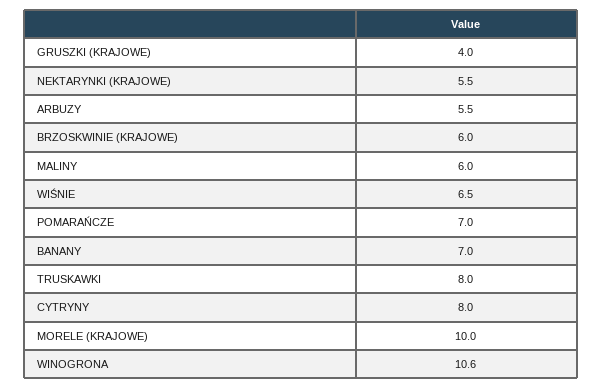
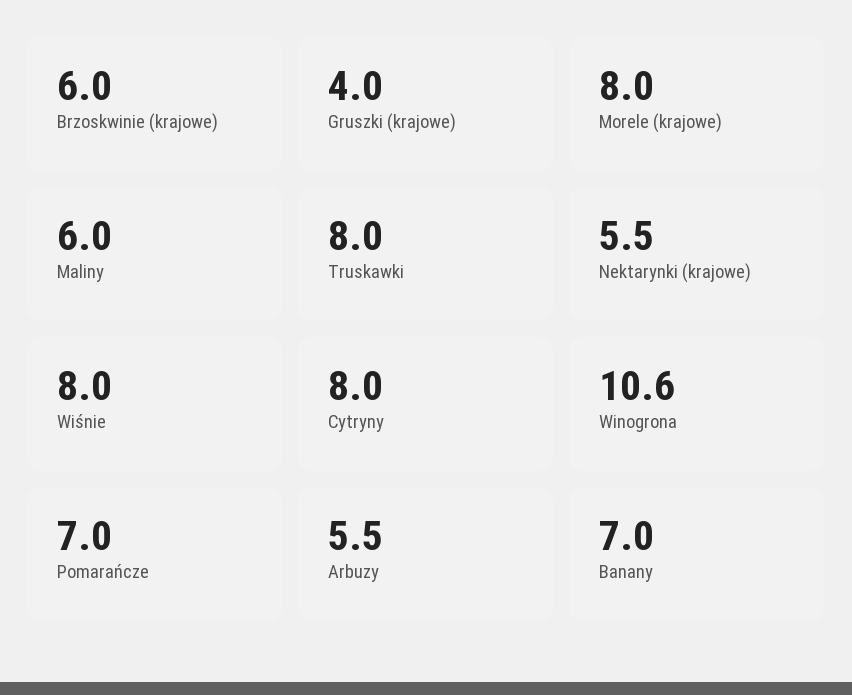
  {
    "GRUSZKI (KRAJOWE)": 4,
    "NEKTARYNKI (KRAJOWE)": 5.5,
    "ARBUZY": 5.5,
    "BRZOSKWINIE (KRAJOWE)": 6,
    "MALINY": 6,
-   "WIŚNIE": 6.5,
+   "WIŚNIE": 8,
    "POMARAŃCZE": 7,
    "BANANY": 7,
    "TRUSKAWKI": 8,
    "CYTRYNY": 8,
-   "MORELE (KRAJOWE)": 10,
+   "MORELE (KRAJOWE)": 8,
    "WINOGRONA": 10.6
  }

